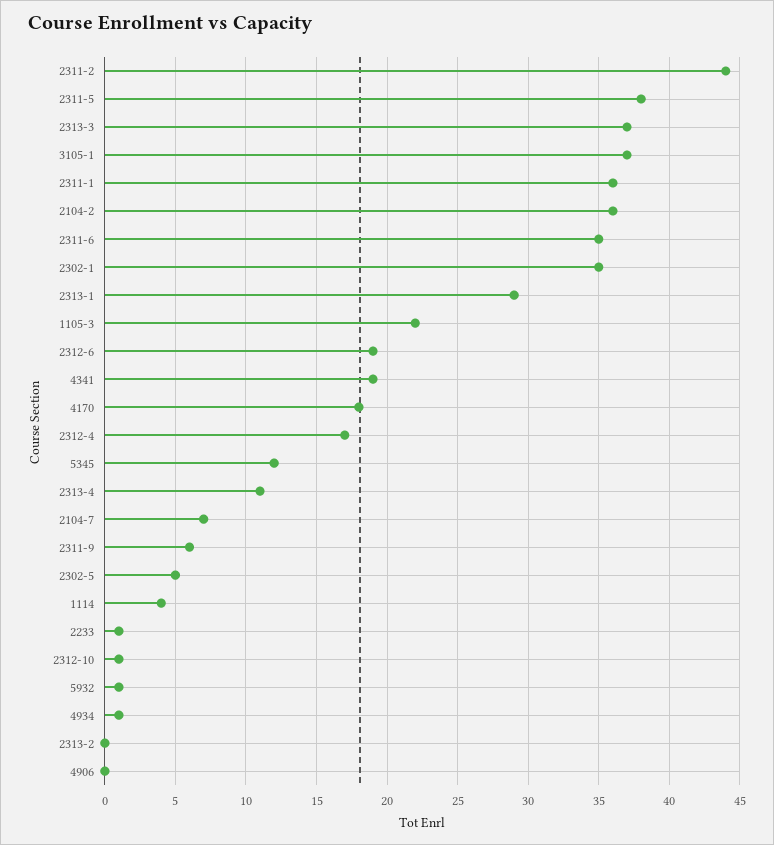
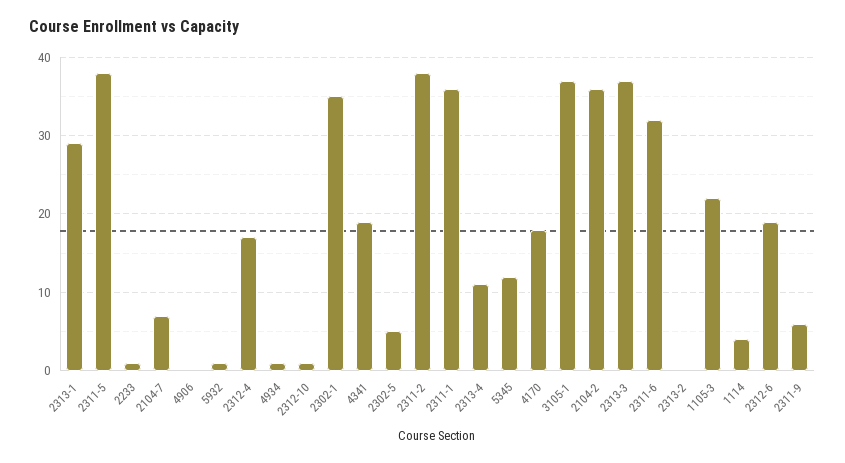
  {
-   "2311-2": 44,
+   "2311-2": 38,
    "2311-5": 38,
    "2313-3": 37,
    "3105-1": 37,
    "2311-1": 36,
    "2104-2": 36,
-   "2311-6": 35,
+   "2311-6": 32,
    "2302-1": 35,
    "2313-1": 29,
    "1105-3": 22,
    "2312-6": 19,
    "4341": 19,
    "4170": 18,
    "2312-4": 17,
    "5345": 12,
    "2313-4": 11,
    "2104-7": 7,
    "2311-9": 6,
    "2302-5": 5,
    "1114": 4,
    "2233": 1,
    "2312-10": 1,
    "5932": 1,
    "4934": 1,
    "2313-2": 0,
    "4906": 0
  }

